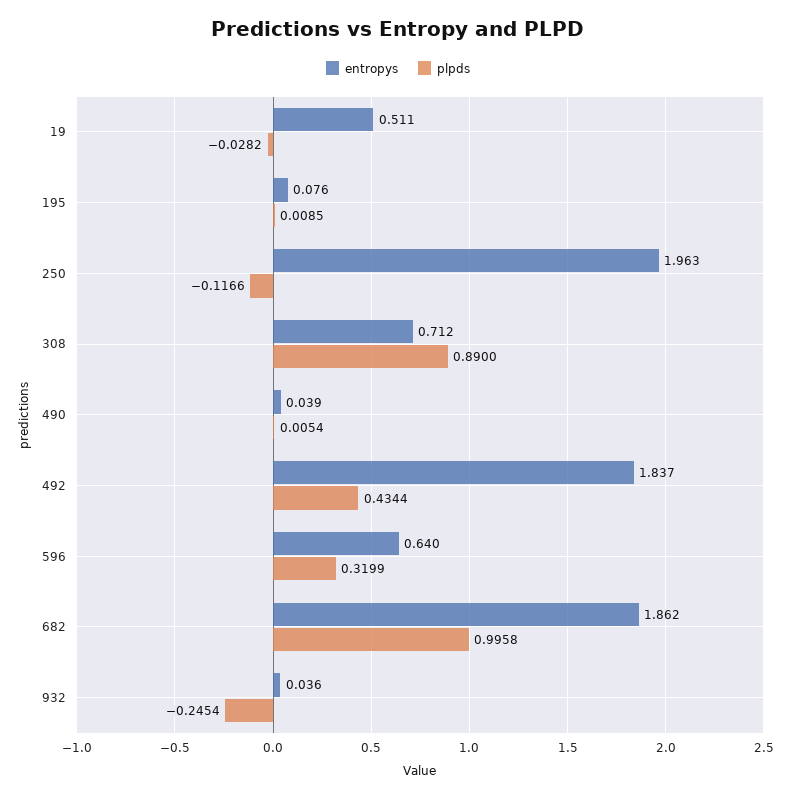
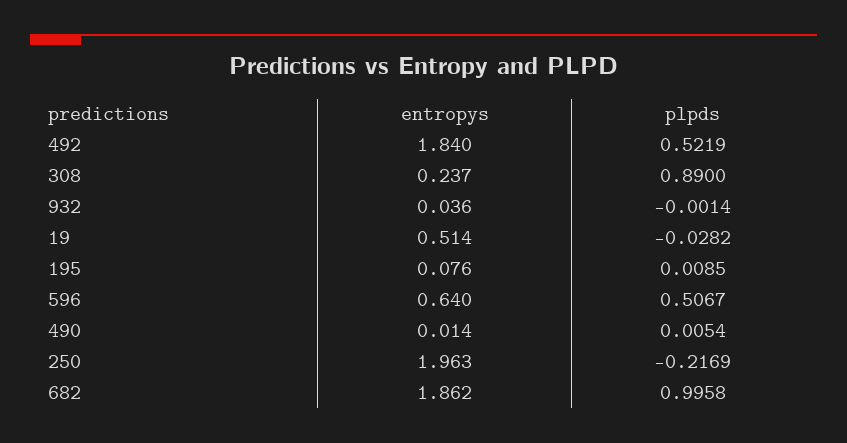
  {
    "entropys": {
-     "19": 0.511,
+     "19": 0.514,
      "195": 0.076,
      "250": 1.963,
-     "308": 0.712,
+     "308": 0.237,
-     "490": 0.039,
+     "490": 0.014,
-     "492": 1.837,
+     "492": 1.84,
      "596": 0.64,
      "682": 1.862,
      "932": 0.036
    },
    "plpds": {
      "19": -0.0282,
      "195": 0.0085,
-     "250": -0.1166,
+     "250": -0.2169,
      "308": 0.89,
      "490": 0.0054,
-     "492": 0.4344,
+     "492": 0.5219,
-     "596": 0.3199,
+     "596": 0.5067,
      "682": 0.9958,
-     "932": -0.2454
+     "932": -0.0014
    }
  }

